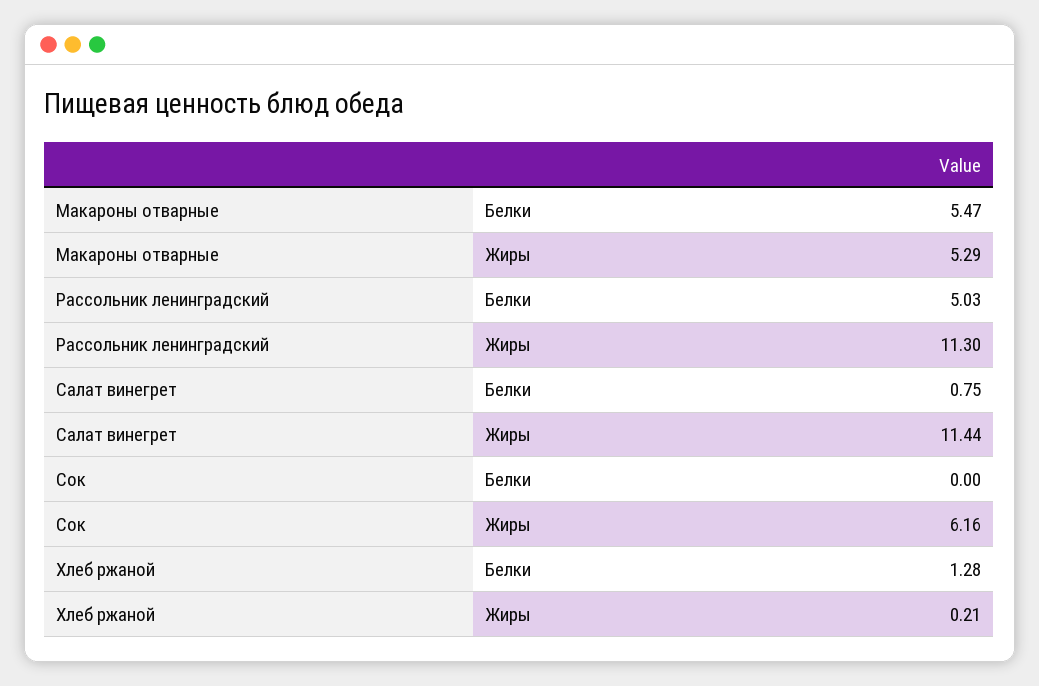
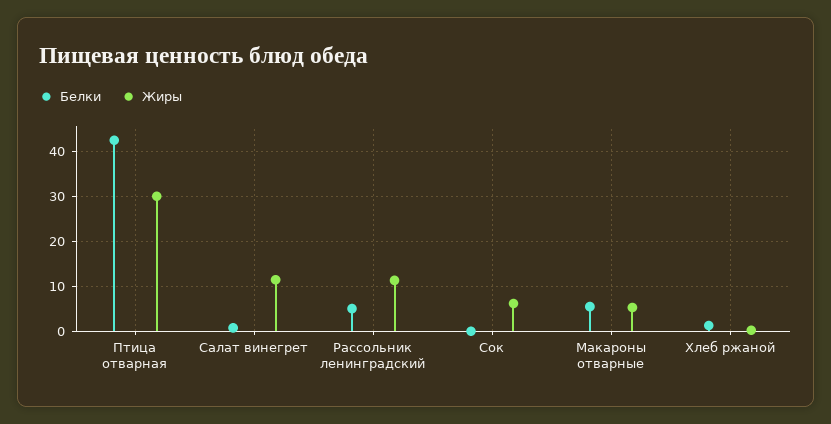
  {
    "Белки": {
      "Макароны отварные": 5.47,
      "Рассольник ленинградский": 5.03,
      "Салат винегрет": 0.75,
      "Сок": 0,
-     "Хлеб ржаной": 1.28
+     "Хлеб ржаной": 1.28,
+     "Птица отварная": 42
    },
    "Жиры": {
      "Макароны отварные": 5.29,
      "Рассольник ленинградский": 11.3,
      "Салат винегрет": 11.44,
      "Сок": 6.16,
-     "Хлеб ржаной": 0.21
+     "Хлеб ржаной": 0.21,
+     "Птица отварная": 30
    }
  }

